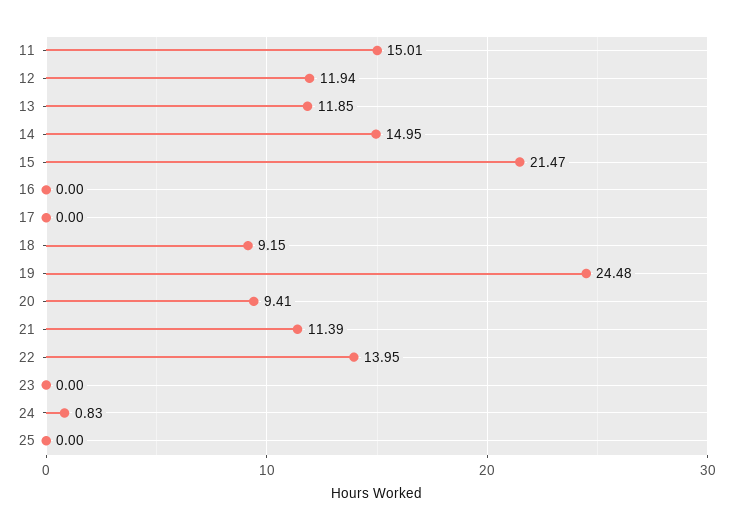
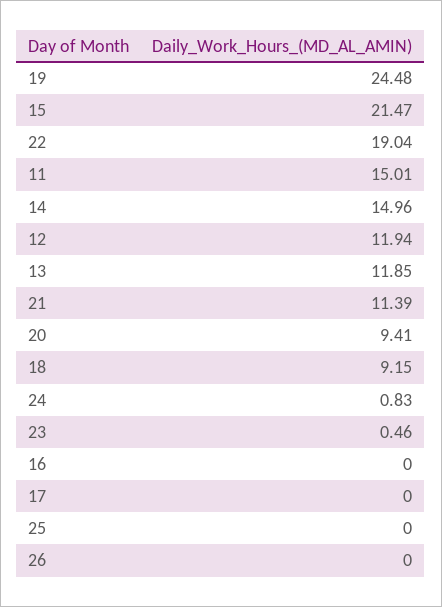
  {
    "11": 15.01,
    "12": 11.94,
    "13": 11.85,
-   "14": 14.95,
+   "14": 14.96,
    "15": 21.47,
    "16": 0,
    "17": 0,
    "18": 9.15,
    "19": 24.48,
    "20": 9.41,
    "21": 11.39,
-   "22": 13.95,
+   "22": 19.04,
-   "23": 0,
+   "23": 0.46,
    "24": 0.83,
-   "25": 0
+   "25": 0,
+   "26": 0
  }

